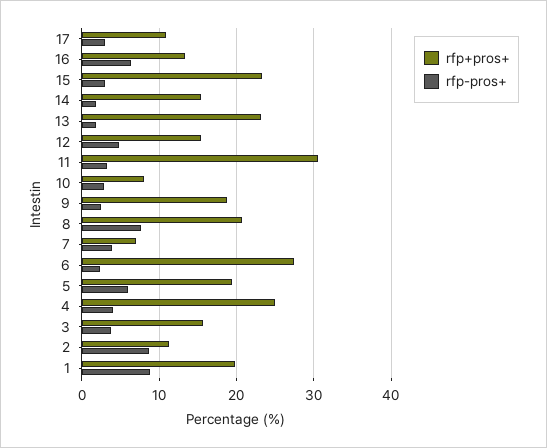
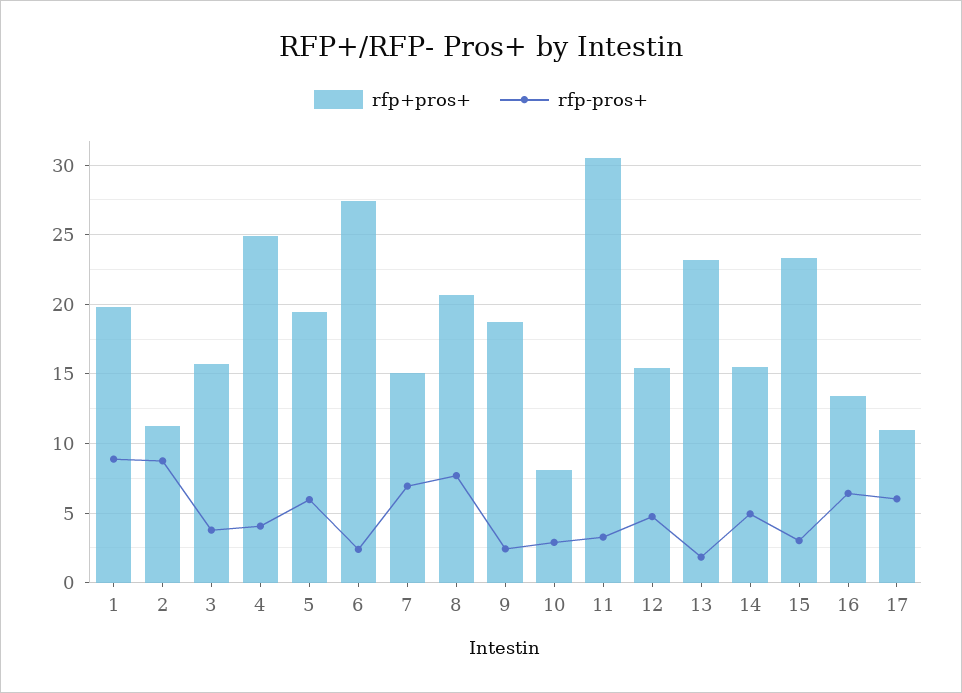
  {
    "rfp+pros+": {
      "17": 11,
      "16": 13.5,
      "15": 23.5,
      "14": 15.5,
      "13": 23,
      "12": 15.5,
      "11": 30.5,
      "10": 8,
      "9": 18.5,
      "8": 20.5,
-     "7": 7,
+     "7": 15,
      "6": 27.5,
      "5": 19.5,
      "4": 25,
      "3": 15.5,
      "2": 11,
      "1": 20
    },
    "rfp-pros+": {
-     "17": 3,
+     "17": 6,
      "16": 6.5,
      "15": 3,
-     "14": 2,
+     "14": 5,
      "13": 2,
      "12": 4.5,
      "11": 3.5,
      "10": 3,
      "9": 2.5,
      "8": 7.5,
-     "7": 4,
+     "7": 7,
      "6": 2.5,
      "5": 6,
      "4": 4,
      "3": 4,
      "2": 8.5,
      "1": 9
    }
  }

